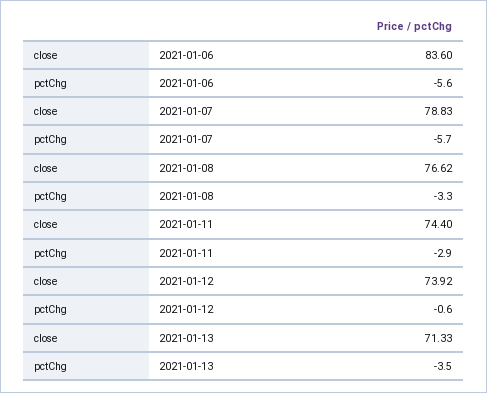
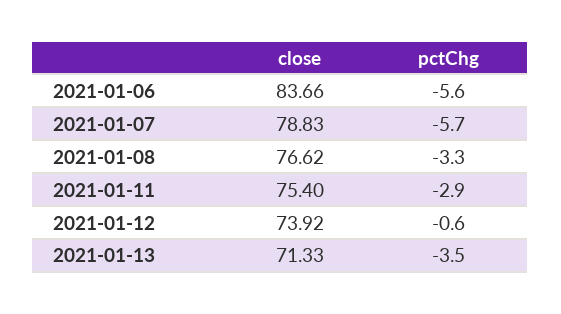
  {
    "close": {
-     "2021-01-06": 83.6,
+     "2021-01-06": 83.66,
      "2021-01-07": 78.83,
      "2021-01-08": 76.62,
-     "2021-01-11": 74.4,
+     "2021-01-11": 75.4,
      "2021-01-12": 73.92,
      "2021-01-13": 71.33
    },
    "pctChg": {
      "2021-01-06": -5.6,
      "2021-01-07": -5.7,
      "2021-01-08": -3.3,
      "2021-01-11": -2.9,
      "2021-01-12": -0.6,
      "2021-01-13": -3.5
    }
  }

